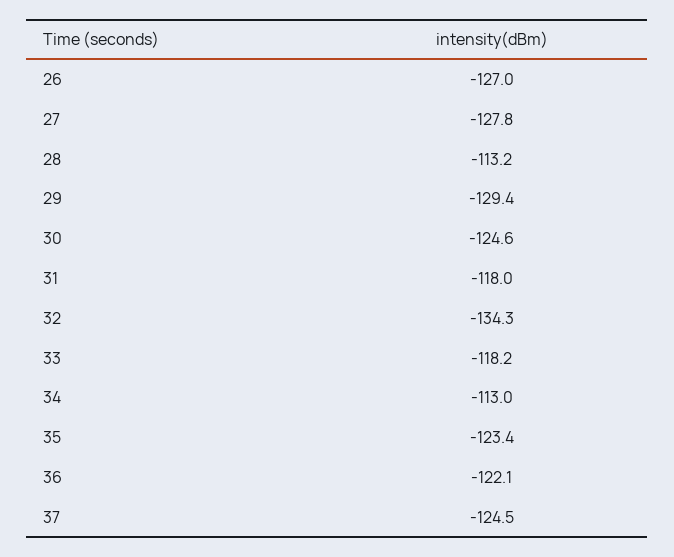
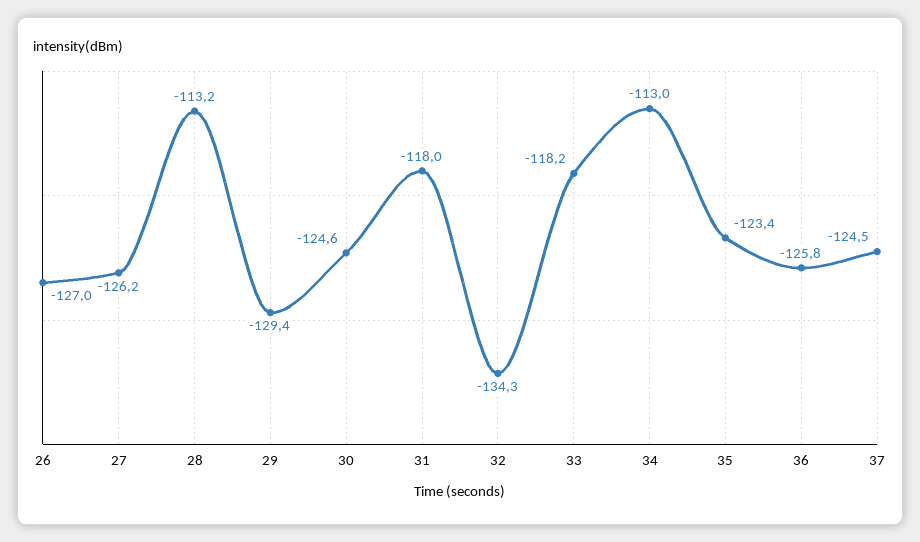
  {
    "26": -127,
-   "27": -127.8,
+   "27": -126.2,
    "28": -113.2,
    "29": -129.4,
    "30": -124.6,
    "31": -118,
    "32": -134.3,
    "33": -118.2,
    "34": -113,
    "35": -123.4,
-   "36": -122.1,
+   "36": -125.8,
    "37": -124.5
  }

